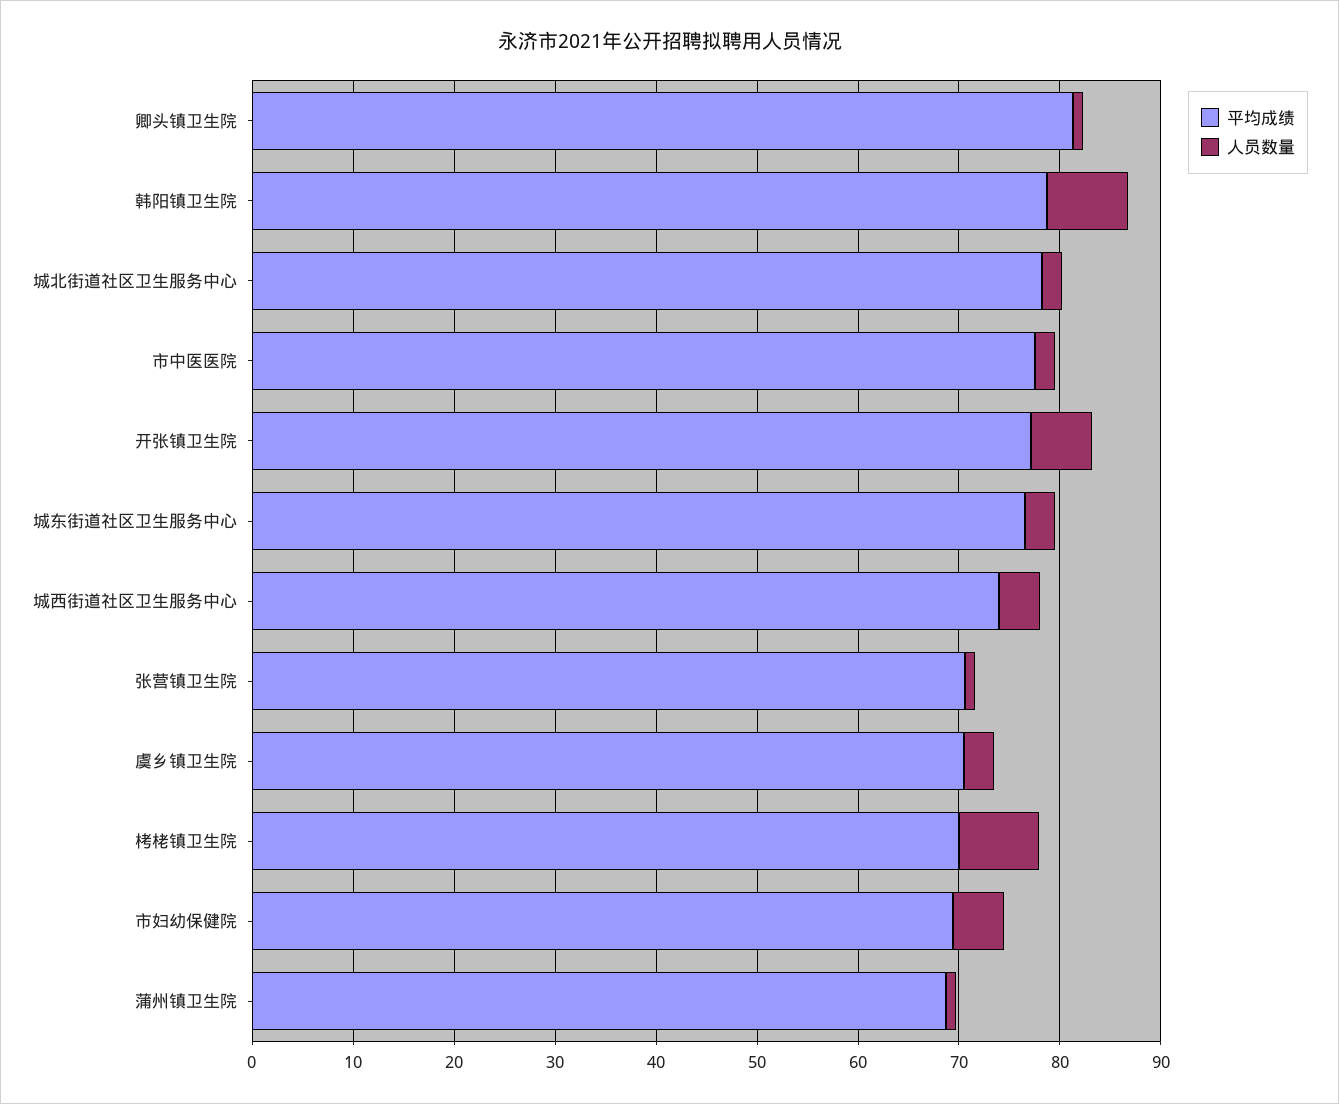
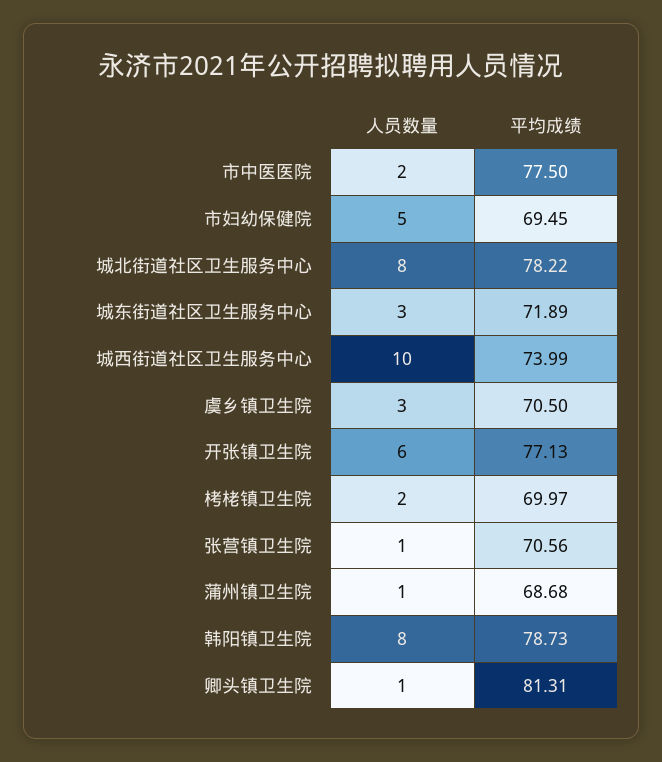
  {
    "平均成绩": {
      "卿头镇卫生院": 81.31,
      "韩阳镇卫生院": 78.73,
      "城北街道社区卫生服务中心": 78.22,
      "市中医医院": 77.5,
      "开张镇卫生院": 77.13,
-     "城东街道社区卫生服务中心": 76,
+     "城东街道社区卫生服务中心": 71.89,
      "城西街道社区卫生服务中心": 73.99,
      "张营镇卫生院": 70.56,
      "虞乡镇卫生院": 70.5,
      "栲栳镇卫生院": 69.97,
      "市妇幼保健院": 69.45,
      "蒲州镇卫生院": 68.68
    },
    "人员数量": {
      "卿头镇卫生院": 1,
      "韩阳镇卫生院": 8,
-     "城北街道社区卫生服务中心": 2,
+     "城北街道社区卫生服务中心": 8,
      "市中医医院": 2,
      "开张镇卫生院": 6,
      "城东街道社区卫生服务中心": 3,
-     "城西街道社区卫生服务中心": 4,
+     "城西街道社区卫生服务中心": 10,
      "张营镇卫生院": 1,
      "虞乡镇卫生院": 3,
-     "栲栳镇卫生院": 8,
+     "栲栳镇卫生院": 2,
      "市妇幼保健院": 5,
      "蒲州镇卫生院": 1
    }
  }

